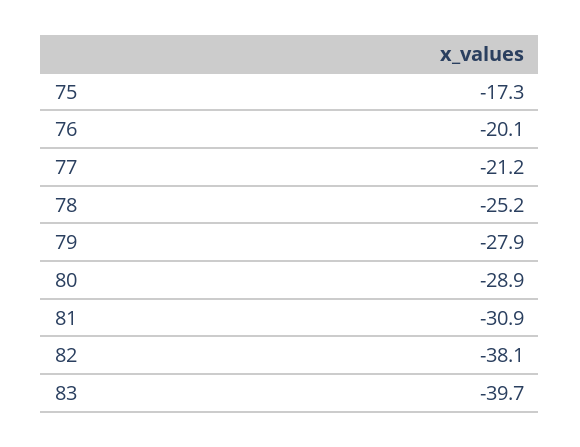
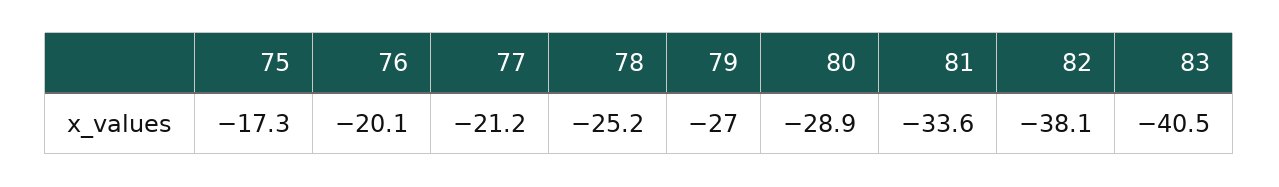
  {
    "75": -17.3,
    "76": -20.1,
    "77": -21.2,
    "78": -25.2,
-   "79": -27.9,
+   "79": -27,
    "80": -28.9,
-   "81": -30.9,
+   "81": -33.6,
    "82": -38.1,
-   "83": -39.7
+   "83": -40.5
  }

